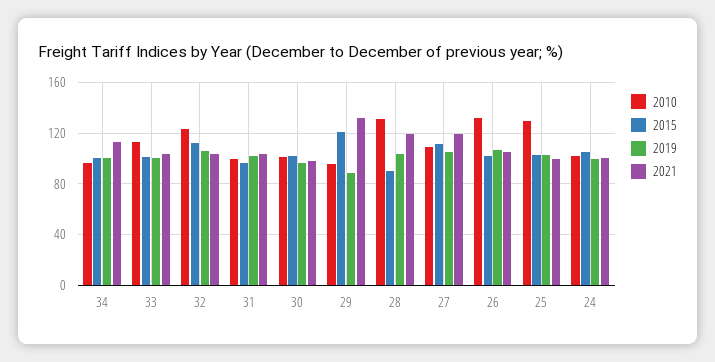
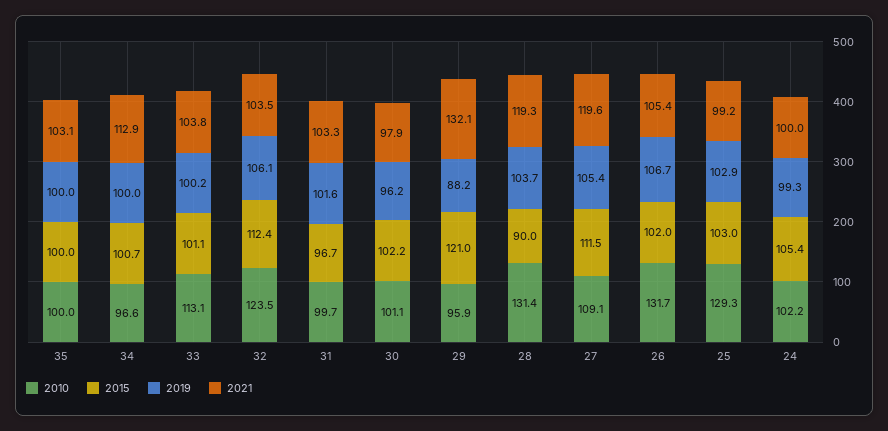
  {
    "2010": {
      "34": 96.6,
      "33": 113.1,
      "32": 123.5,
      "31": 99.7,
      "30": 101.1,
      "29": 95.9,
      "28": 131.4,
      "27": 109.1,
      "26": 131.7,
      "25": 129.3,
-     "24": 102.2
+     "24": 102.2,
+     "35": 100
    },
    "2015": {
      "34": 100.7,
      "33": 101.1,
      "32": 112.4,
      "31": 96.7,
      "30": 102.2,
      "29": 121,
      "28": 90,
      "27": 111.5,
      "26": 102,
      "25": 103,
-     "24": 105.4
+     "24": 105.4,
+     "35": 100
    },
    "2019": {
      "34": 100,
      "33": 100.2,
      "32": 106.1,
      "31": 101.6,
      "30": 96.2,
      "29": 88.2,
      "28": 103.7,
      "27": 105.4,
      "26": 106.7,
      "25": 102.9,
-     "24": 99.3
+     "24": 99.3,
+     "35": 100
    },
    "2021": {
      "34": 112.9,
      "33": 103.8,
      "32": 103.5,
      "31": 103.3,
      "30": 97.9,
      "29": 132.1,
      "28": 119.3,
      "27": 119.6,
      "26": 105.4,
      "25": 99.2,
-     "24": 100
+     "24": 100,
+     "35": 103.1
    }
  }

